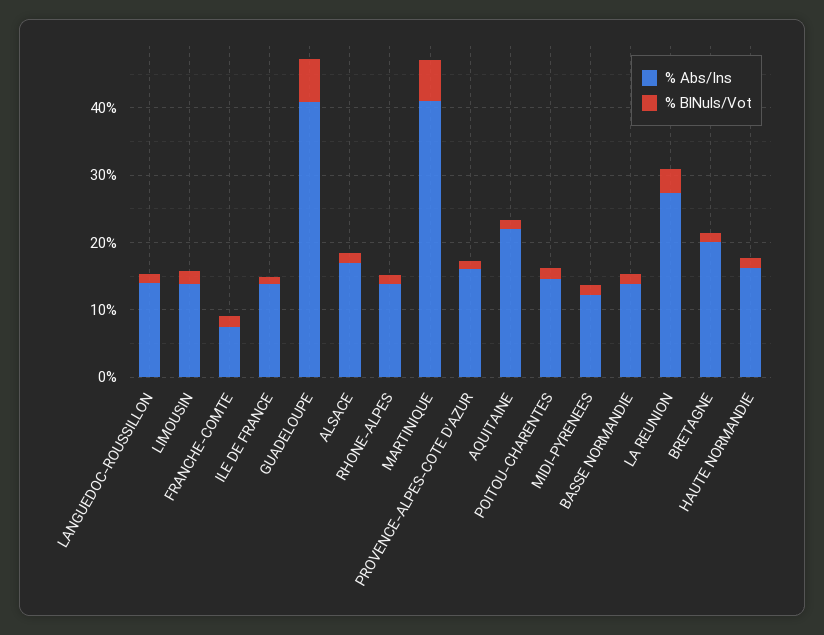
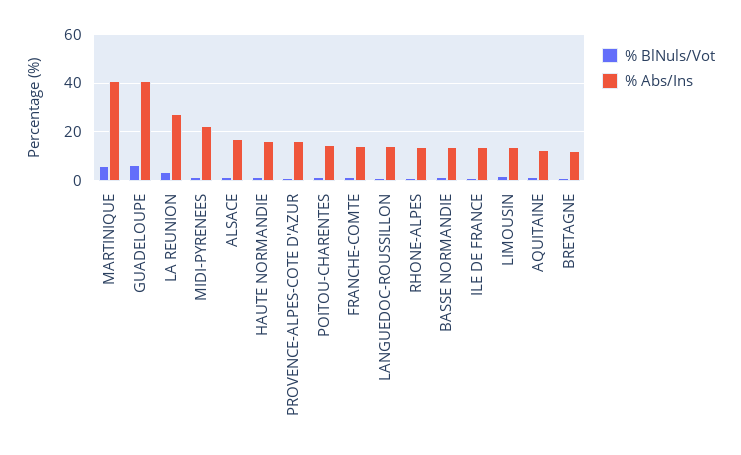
  {
    "% Abs/Ins": {
      "LANGUEDOC-ROUSSILLON": 14,
      "LIMOUSIN": 14,
-     "FRANCHE-COMTE": 8,
+     "FRANCHE-COMTE": 15,
      "ILE DE FRANCE": 14,
      "GUADELOUPE": 40,
      "ALSACE": 18,
      "RHONE-ALPES": 14,
      "MARTINIQUE": 42,
      "PROVENCE-ALPES-COTE D'AZUR": 16,
-     "AQUITAINE": 22,
+     "AQUITAINE": 12.5,
      "POITOU-CHARENTES": 14,
-     "MIDI-PYRENEES": 12,
+     "MIDI-PYRENEES": 22.5,
      "BASSE NORMANDIE": 14,
      "LA REUNION": 28,
-     "BRETAGNE": 20,
+     "BRETAGNE": 12.5,
      "HAUTE NORMANDIE": 16
    },
    "% BlNuls/Vot": {
      "LANGUEDOC-ROUSSILLON": 2,
      "LIMOUSIN": 2,
      "FRANCHE-COMTE": 2,
      "ILE DE FRANCE": 2,
      "GUADELOUPE": 6,
      "ALSACE": 2,
      "RHONE-ALPES": 2,
      "MARTINIQUE": 6,
      "PROVENCE-ALPES-COTE D'AZUR": 2,
      "AQUITAINE": 2,
      "POITOU-CHARENTES": 2,
      "MIDI-PYRENEES": 2,
      "BASSE NORMANDIE": 2,
      "LA REUNION": 4,
      "BRETAGNE": 2,
      "HAUTE NORMANDIE": 2
    }
  }

